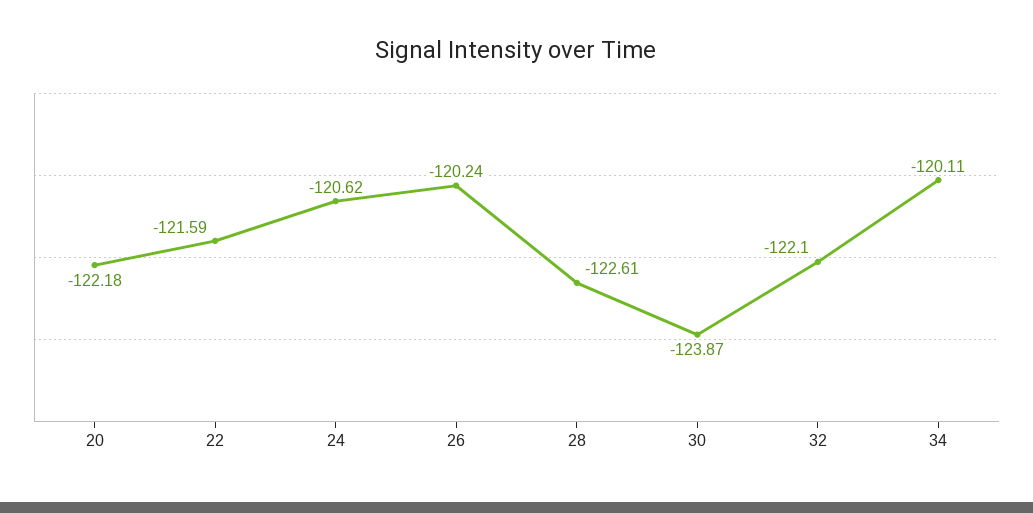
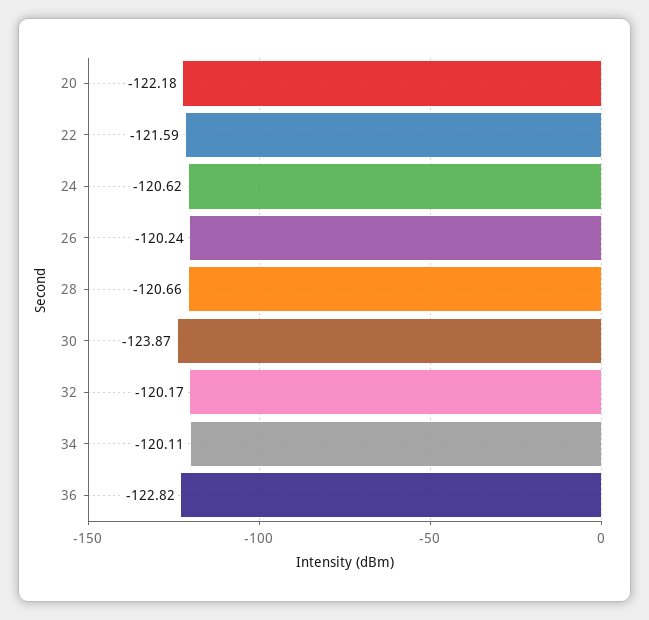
  {
    "20": -122.18,
    "22": -121.59,
    "24": -120.62,
    "26": -120.24,
-   "28": -122.61,
+   "28": -120.66,
    "30": -123.87,
-   "32": -122.1,
+   "32": -120.17,
-   "34": -120.11
+   "34": -120.11,
+   "36": -122.82
  }

